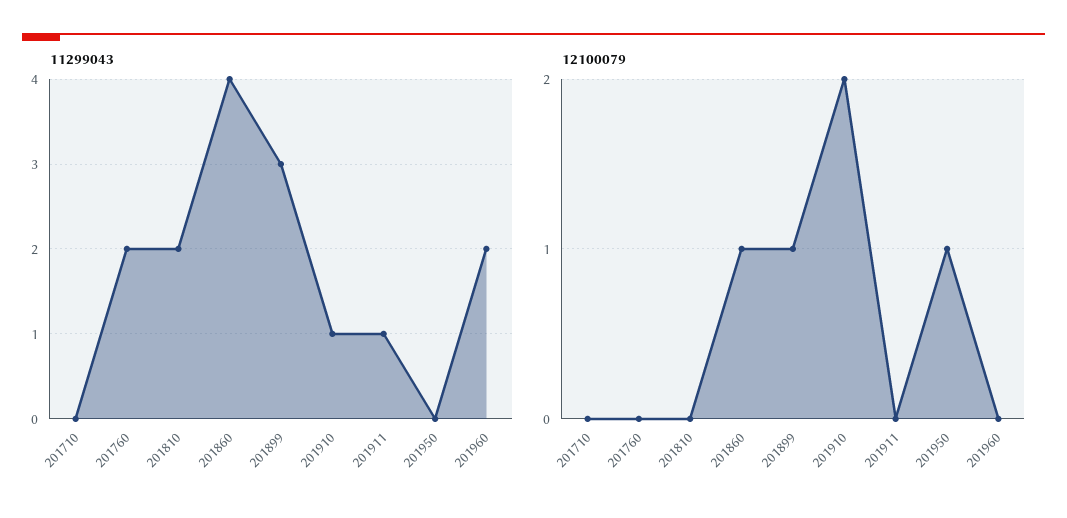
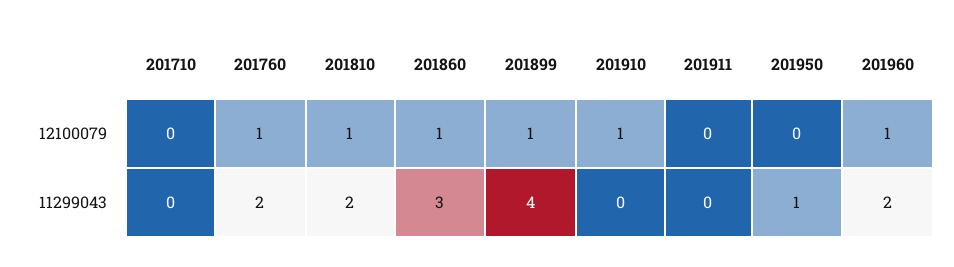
  {
    "11299043": {
      "201710": 0,
      "201760": 2,
      "201810": 2,
-     "201860": 4,
+     "201860": 3,
-     "201899": 3,
+     "201899": 4,
-     "201910": 1,
+     "201910": 0,
-     "201911": 1,
+     "201911": 0,
-     "201950": 0,
+     "201950": 1,
      "201960": 2
    },
    "12100079": {
      "201710": 0,
-     "201760": 0,
+     "201760": 1,
-     "201810": 0,
+     "201810": 1,
      "201860": 1,
      "201899": 1,
-     "201910": 2,
+     "201910": 1,
      "201911": 0,
-     "201950": 1,
+     "201950": 0,
-     "201960": 0
+     "201960": 1
    }
  }

